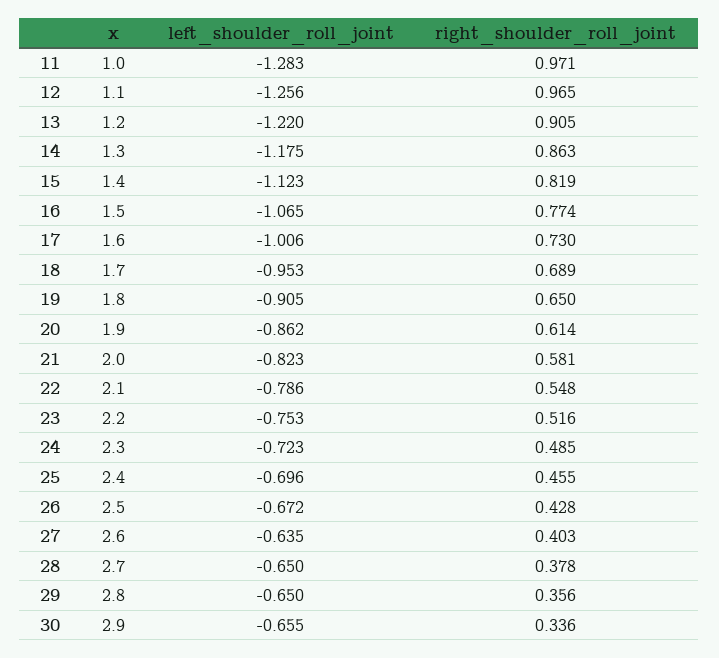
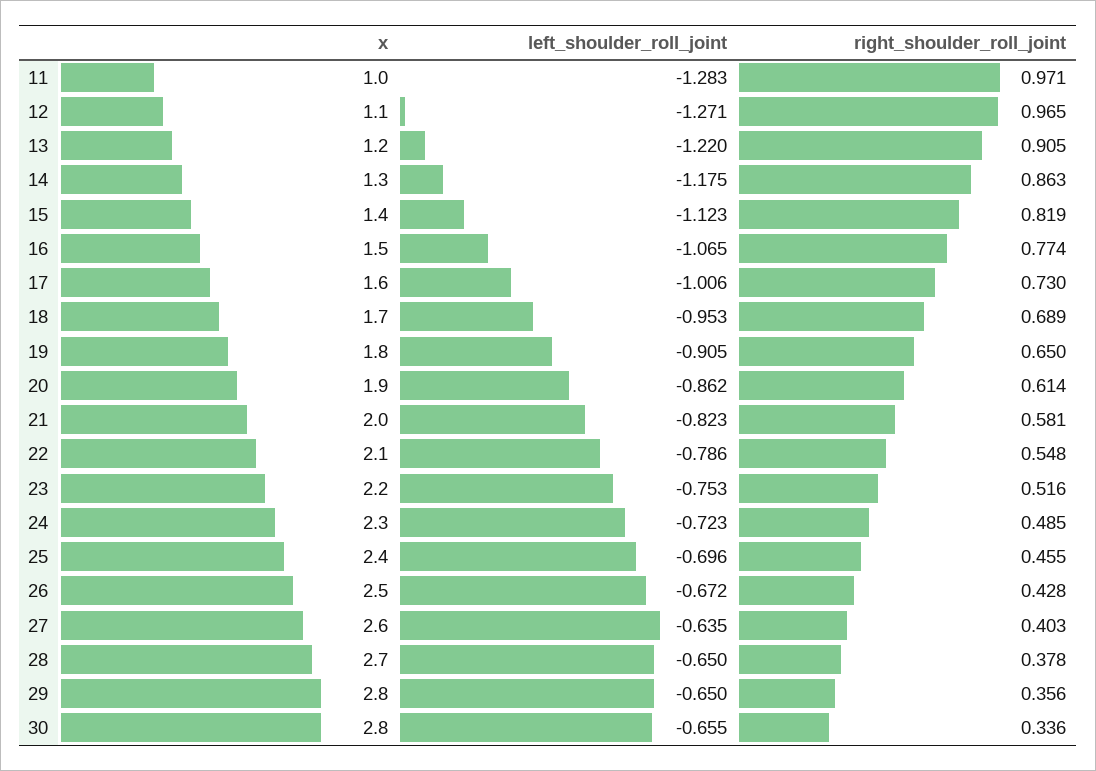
  {
    "x": {
      "11": 1,
      "12": 1.1,
      "13": 1.2,
      "14": 1.3,
      "15": 1.4,
      "16": 1.5,
      "17": 1.6,
      "18": 1.7,
      "19": 1.8,
      "20": 1.9,
      "21": 2,
      "22": 2.1,
      "23": 2.2,
      "24": 2.3,
      "25": 2.4,
      "26": 2.5,
      "27": 2.6,
      "28": 2.7,
      "29": 2.8,
-     "30": 2.9
+     "30": 2.8
    },
    "left_shoulder_roll_joint": {
      "11": -1.283,
-     "12": -1.256,
+     "12": -1.271,
      "13": -1.22,
      "14": -1.175,
      "15": -1.123,
      "16": -1.065,
      "17": -1.006,
      "18": -0.953,
      "19": -0.905,
      "20": -0.862,
      "21": -0.823,
      "22": -0.786,
      "23": -0.753,
      "24": -0.723,
      "25": -0.696,
      "26": -0.672,
      "27": -0.635,
      "28": -0.65,
      "29": -0.65,
      "30": -0.655
    },
    "right_shoulder_roll_joint": {
      "11": 0.971,
      "12": 0.965,
      "13": 0.905,
      "14": 0.863,
      "15": 0.819,
      "16": 0.774,
      "17": 0.73,
      "18": 0.689,
      "19": 0.65,
      "20": 0.614,
      "21": 0.581,
      "22": 0.548,
      "23": 0.516,
      "24": 0.485,
      "25": 0.455,
      "26": 0.428,
      "27": 0.403,
      "28": 0.378,
      "29": 0.356,
      "30": 0.336
    }
  }

